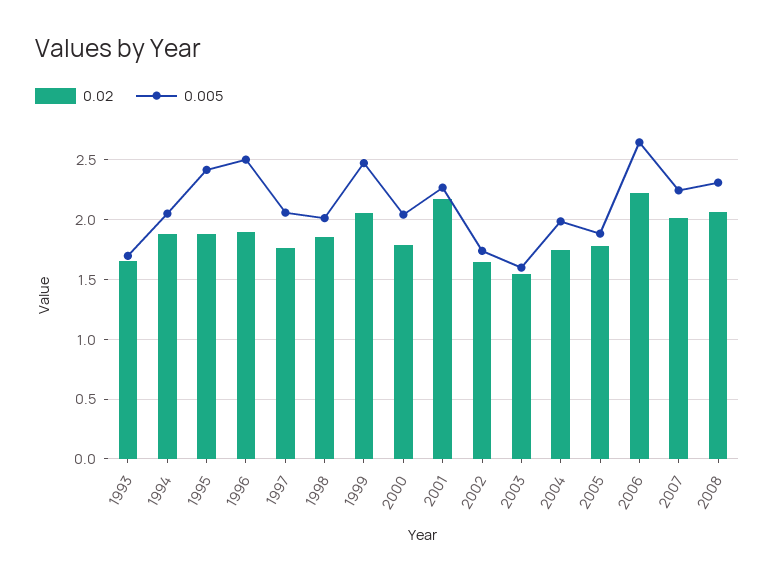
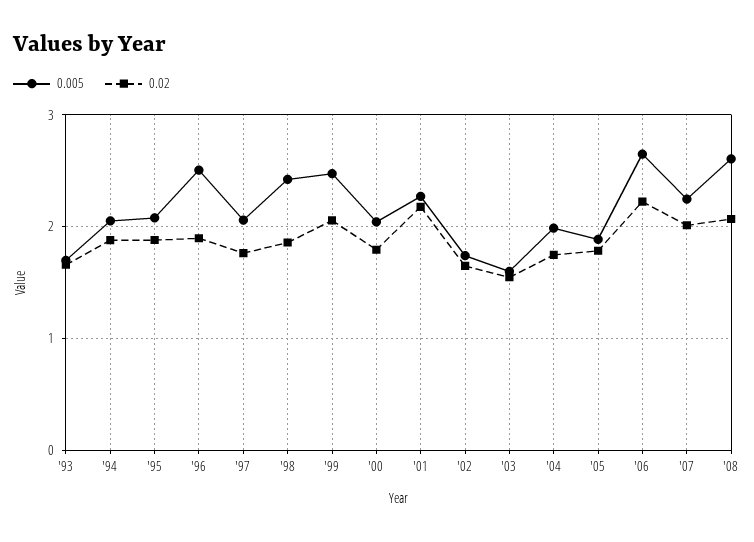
  {
    "0.02": {
      "1993": 1.7,
      "1994": 1.9,
      "1995": 1.9,
      "1996": 1.9,
      "1997": 1.8,
      "1998": 1.9,
      "1999": 2.1,
      "2000": 1.8,
      "2001": 2.2,
      "2002": 1.6,
      "2003": 1.5,
      "2004": 1.7,
      "2005": 1.8,
      "2006": 2.2,
      "2007": 2,
      "2008": 2.1
    },
    "0.005": {
      "1993": 1.7,
      "1994": 2.1,
-     "1995": 2.4,
+     "1995": 2.1,
      "1996": 2.5,
      "1997": 2.1,
-     "1998": 2,
+     "1998": 2.4,
      "1999": 2.5,
      "2000": 2,
      "2001": 2.3,
      "2002": 1.7,
      "2003": 1.6,
      "2004": 2,
      "2005": 1.9,
      "2006": 2.6,
      "2007": 2.2,
-     "2008": 2.3
+     "2008": 2.6
    }
  }

